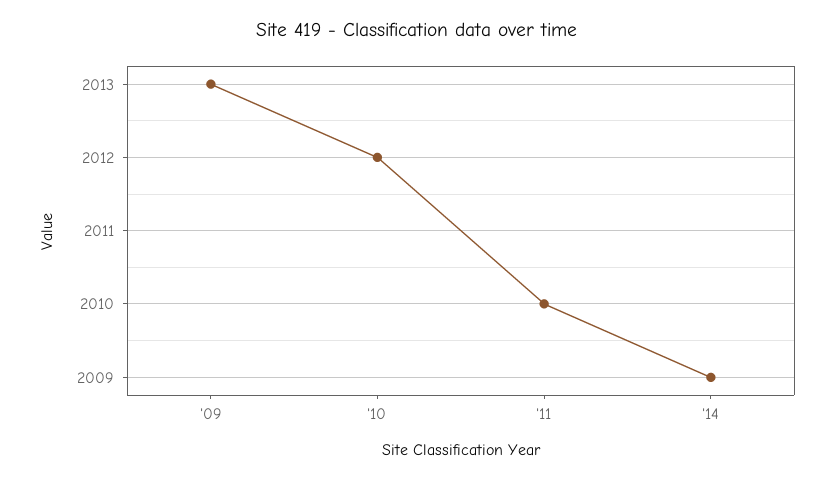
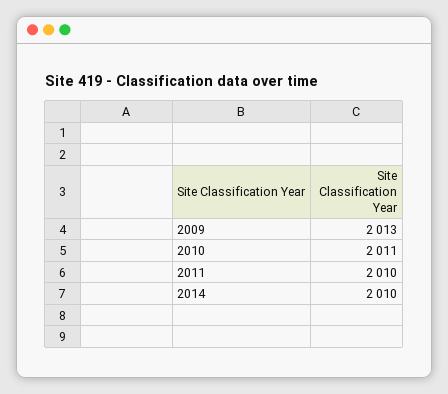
  {
    "'09": 2013,
-   "'10": 2012,
+   "'10": 2011,
    "'11": 2010,
-   "'14": 2009
+   "'14": 2010
  }

